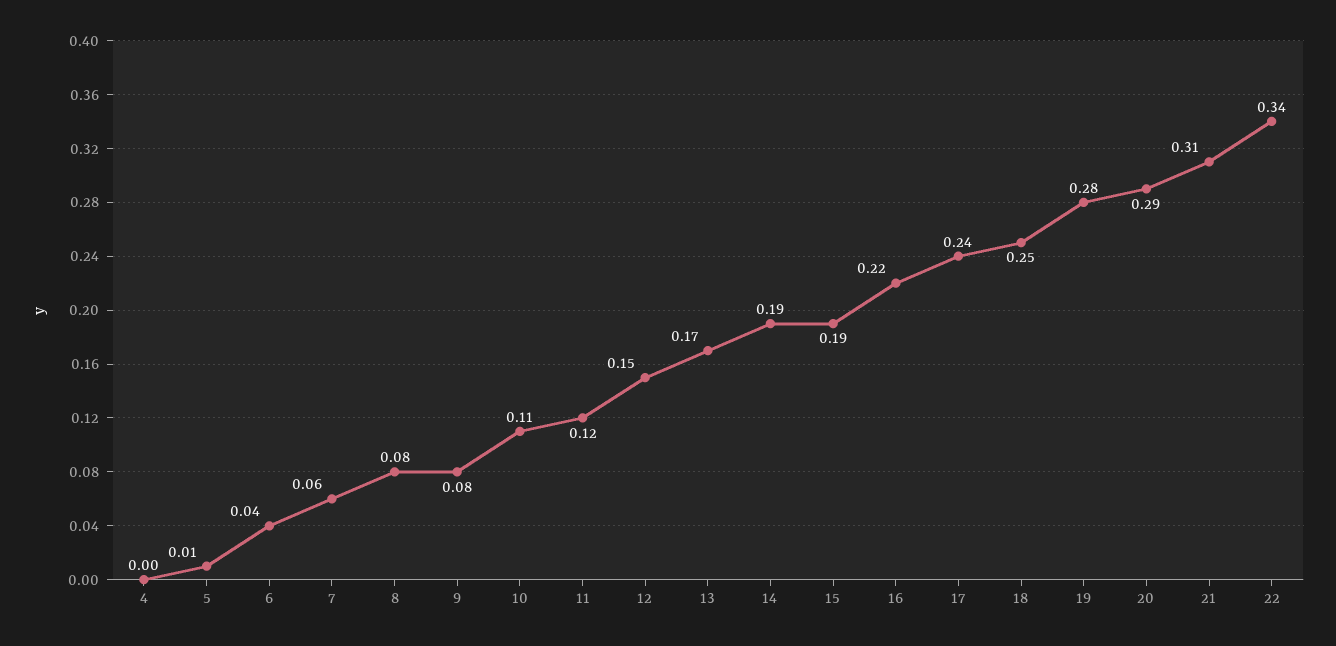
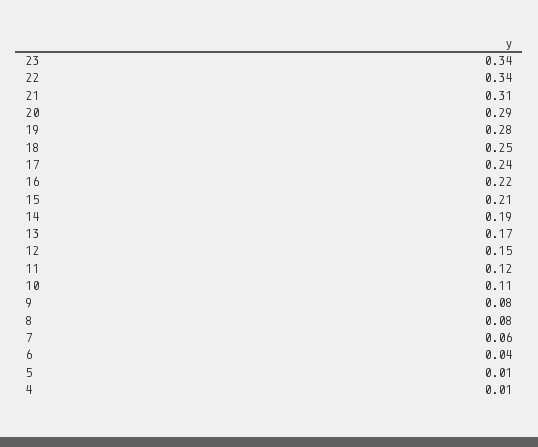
  {
-   "4": 0,
+   "4": 0.01,
    "5": 0.01,
    "6": 0.04,
    "7": 0.06,
    "8": 0.08,
    "9": 0.08,
    "10": 0.11,
    "11": 0.12,
    "12": 0.15,
    "13": 0.17,
    "14": 0.19,
-   "15": 0.19,
+   "15": 0.21,
    "16": 0.22,
    "17": 0.24,
    "18": 0.25,
    "19": 0.28,
    "20": 0.29,
    "21": 0.31,
-   "22": 0.34
+   "22": 0.34,
+   "23": 0.34
  }

